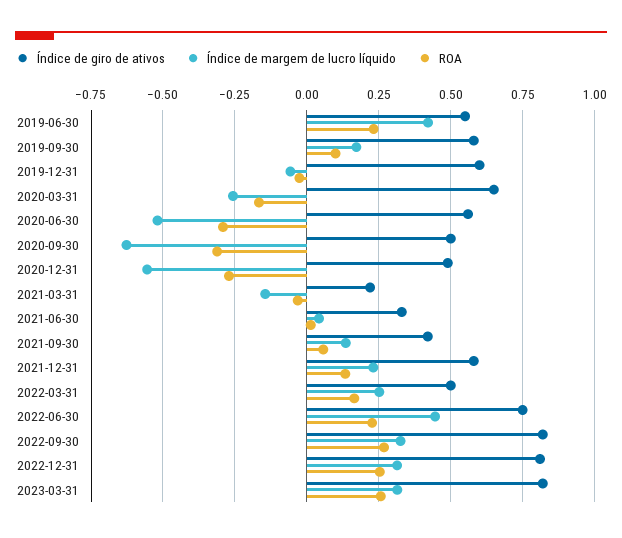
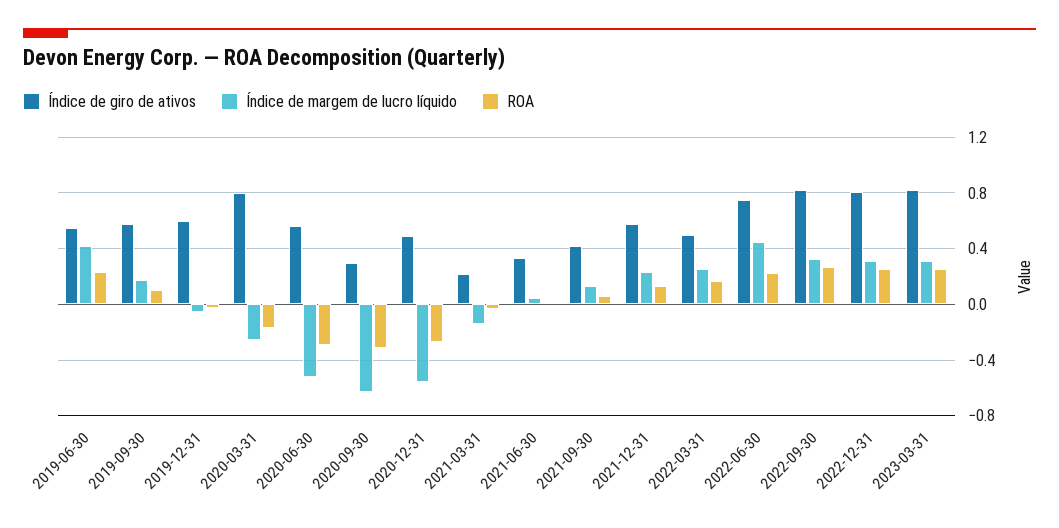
  {
    "Índice de giro de ativos": {
      "2019-06-30": 0.55,
      "2019-09-30": 0.575,
      "2019-12-31": 0.6,
-     "2020-03-31": 0.65,
+     "2020-03-31": 0.8,
      "2020-06-30": 0.55,
-     "2020-09-30": 0.5,
+     "2020-09-30": 0.3,
      "2020-12-31": 0.5,
      "2021-03-31": 0.225,
      "2021-06-30": 0.325,
      "2021-09-30": 0.425,
      "2021-12-31": 0.575,
      "2022-03-31": 0.5,
      "2022-06-30": 0.75,
      "2022-09-30": 0.825,
      "2022-12-31": 0.8,
      "2023-03-31": 0.825
    },
    "Índice de margem de lucro líquido": {
      "2019-06-30": 0.425,
      "2019-09-30": 0.175,
      "2019-12-31": -0.05,
      "2020-03-31": -0.25,
      "2020-06-30": -0.525,
      "2020-09-30": -0.625,
      "2020-12-31": -0.55,
      "2021-03-31": -0.15,
      "2021-06-30": 0.05,
      "2021-09-30": 0.125,
      "2021-12-31": 0.225,
      "2022-03-31": 0.25,
      "2022-06-30": 0.45,
      "2022-09-30": 0.325,
      "2022-12-31": 0.325,
      "2023-03-31": 0.325
    },
    "ROA": {
      "2019-06-30": 0.225,
      "2019-09-30": 0.1,
      "2019-12-31": -0.025,
      "2020-03-31": -0.175,
      "2020-06-30": -0.3,
      "2020-09-30": -0.3,
      "2020-12-31": -0.275,
      "2021-03-31": -0.025,
      "2021-06-30": 0.025,
      "2021-09-30": 0.05,
      "2021-12-31": 0.125,
      "2022-03-31": 0.175,
      "2022-06-30": 0.225,
      "2022-09-30": 0.275,
      "2022-12-31": 0.25,
      "2023-03-31": 0.25
    }
  }

